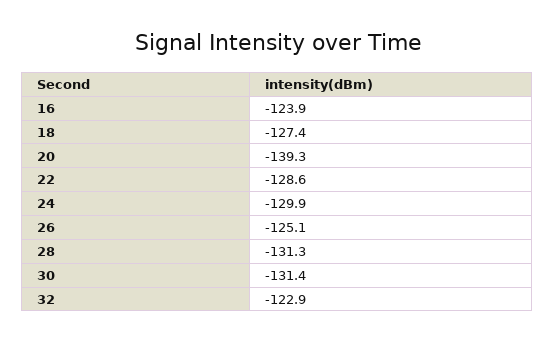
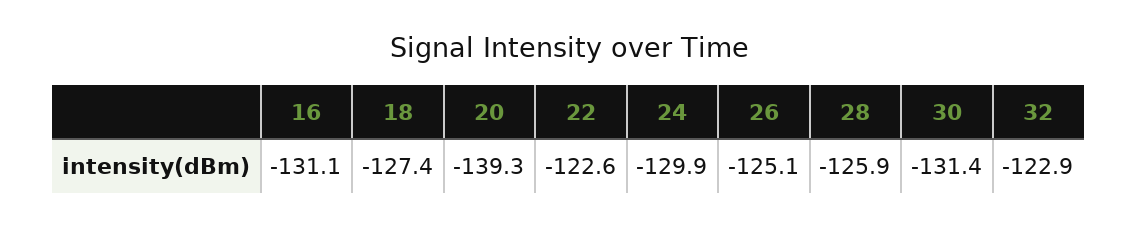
  {
-   "16": -123.9,
+   "16": -131.1,
    "18": -127.4,
    "20": -139.3,
-   "22": -128.6,
+   "22": -122.6,
    "24": -129.9,
    "26": -125.1,
-   "28": -131.3,
+   "28": -125.9,
    "30": -131.4,
    "32": -122.9
  }

